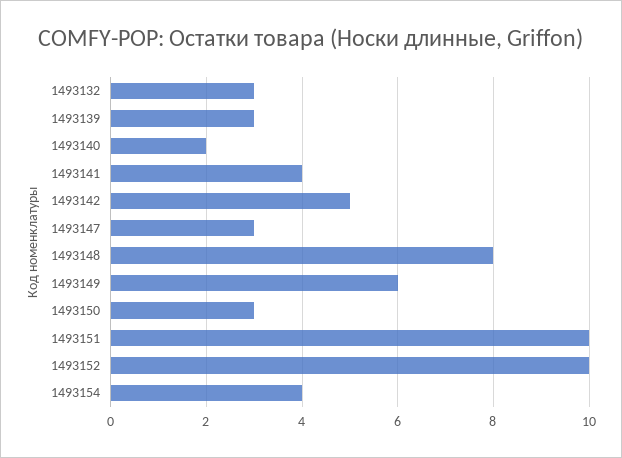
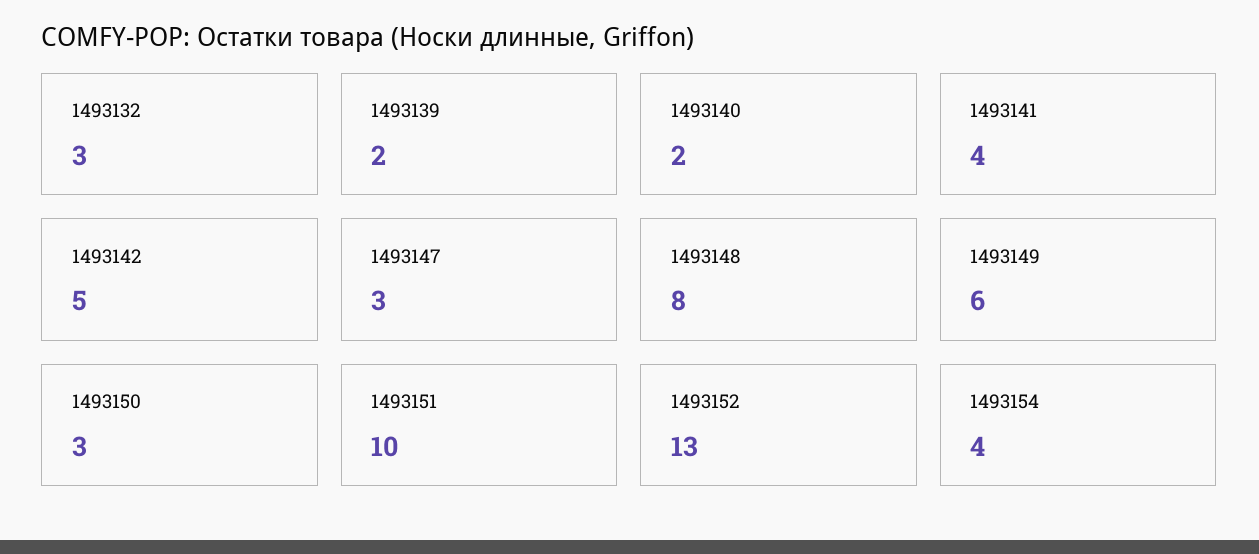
  {
    "1493132": 3,
-   "1493139": 3,
+   "1493139": 2,
    "1493140": 2,
    "1493141": 4,
    "1493142": 5,
    "1493147": 3,
    "1493148": 8,
    "1493149": 6,
    "1493150": 3,
    "1493151": 10,
-   "1493152": 10,
+   "1493152": 13,
    "1493154": 4
  }

